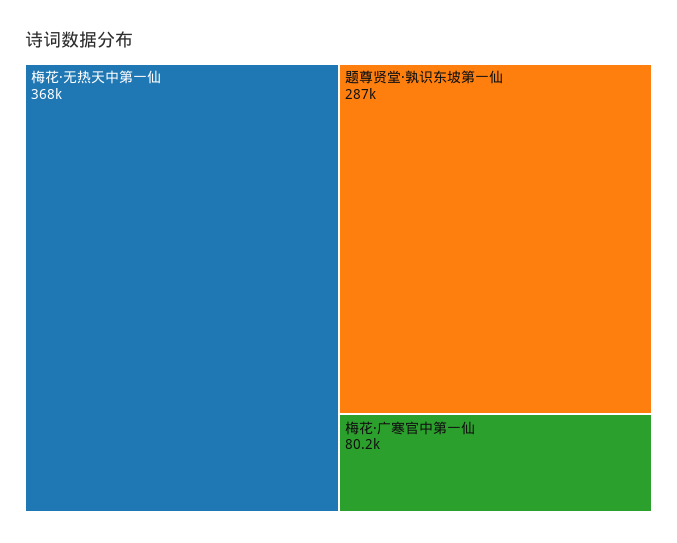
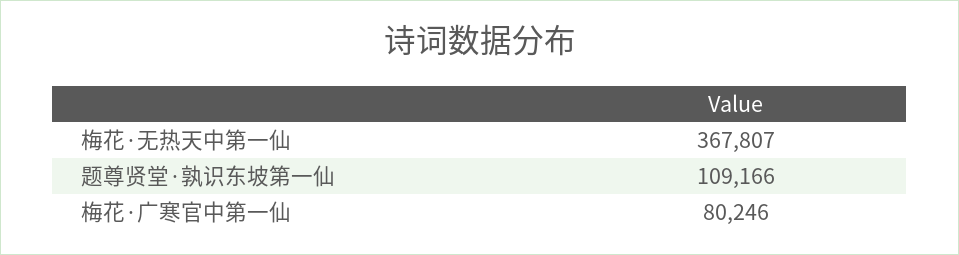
  {
    "梅花·无热天中第一仙": 367807,
-   "题尊贤堂·孰识东坡第一仙": 287000,
+   "题尊贤堂·孰识东坡第一仙": 109166,
    "梅花·广寒官中第一仙": 80246
  }

